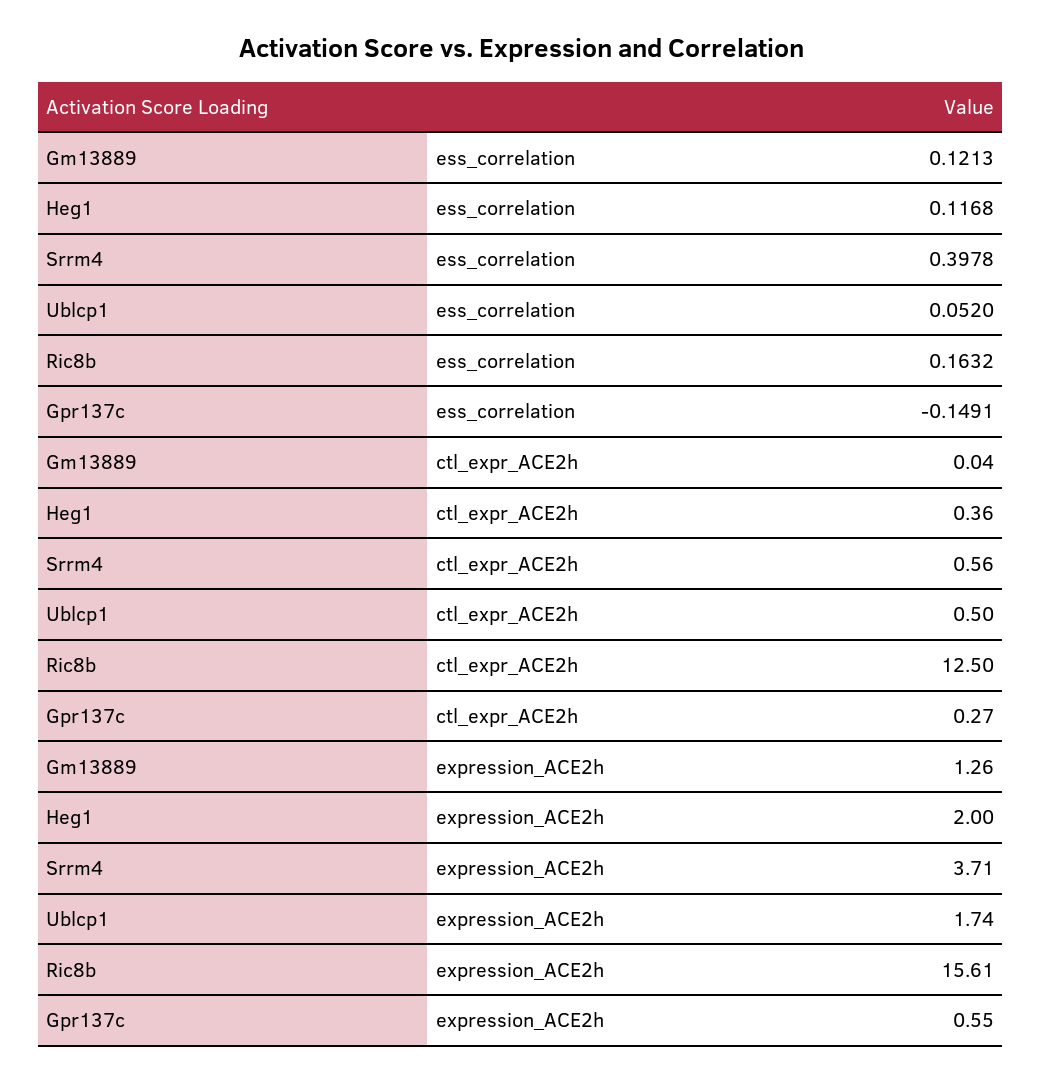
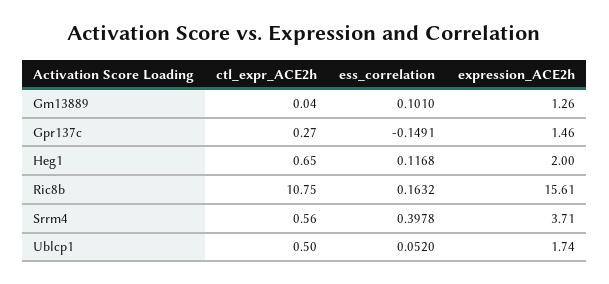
  {
    "Gm13889": {
-     "ess_correlation": 0.1213,
+     "ess_correlation": 0.101,
      "ctl_expr_ACE2h": 0.04,
      "expression_ACE2h": 1.26
    },
    "Heg1": {
      "ess_correlation": 0.1168,
-     "ctl_expr_ACE2h": 0.36,
+     "ctl_expr_ACE2h": 0.65,
      "expression_ACE2h": 2
    },
    "Srrm4": {
      "ess_correlation": 0.3978,
      "ctl_expr_ACE2h": 0.56,
      "expression_ACE2h": 3.71
    },
    "Ublcp1": {
      "ess_correlation": 0.052,
      "ctl_expr_ACE2h": 0.5,
      "expression_ACE2h": 1.74
    },
    "Ric8b": {
      "ess_correlation": 0.1632,
-     "ctl_expr_ACE2h": 12.5,
+     "ctl_expr_ACE2h": 10.75,
      "expression_ACE2h": 15.61
    },
    "Gpr137c": {
      "ess_correlation": -0.1491,
      "ctl_expr_ACE2h": 0.27,
-     "expression_ACE2h": 0.55
+     "expression_ACE2h": 1.46
    }
  }

